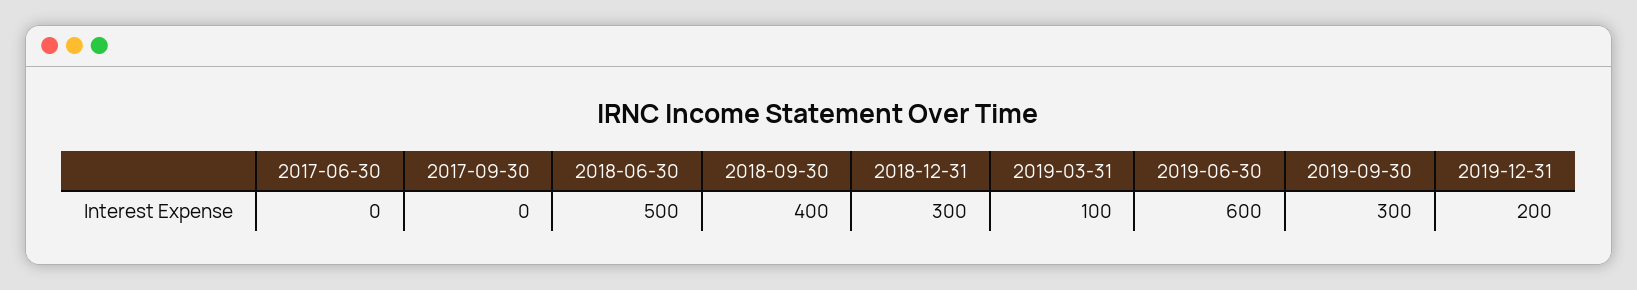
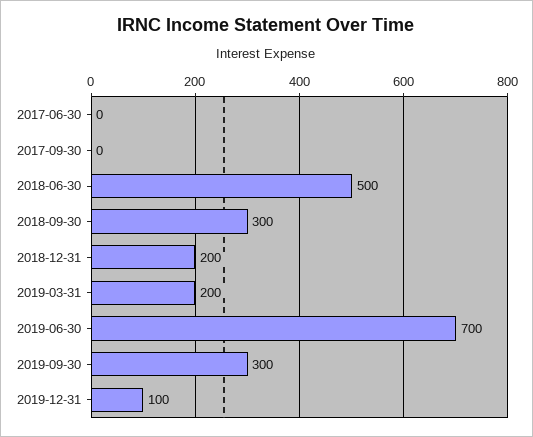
  {
    "2017-06-30": 0,
    "2017-09-30": 0,
    "2018-06-30": 500,
-   "2018-09-30": 400,
+   "2018-09-30": 300,
-   "2018-12-31": 300,
+   "2018-12-31": 200,
-   "2019-03-31": 100,
+   "2019-03-31": 200,
-   "2019-06-30": 600,
+   "2019-06-30": 700,
    "2019-09-30": 300,
-   "2019-12-31": 200
+   "2019-12-31": 100
  }

